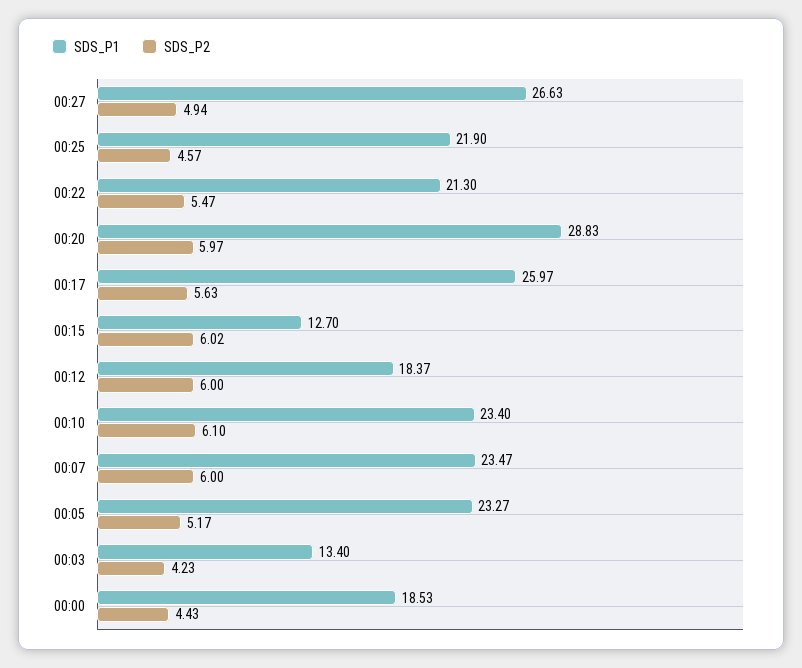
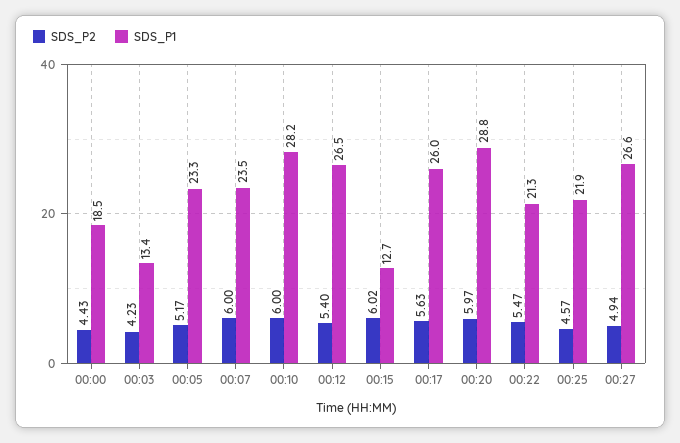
  {
    "SDS_P1": {
      "00:27": 26.63,
      "00:25": 21.9,
      "00:22": 21.3,
      "00:20": 28.83,
      "00:17": 25.97,
      "00:15": 12.7,
-     "00:12": 18.37,
+     "00:12": 26.5,
-     "00:10": 23.4,
+     "00:10": 28.2,
      "00:07": 23.47,
      "00:05": 23.27,
      "00:03": 13.4,
      "00:00": 18.53
    },
    "SDS_P2": {
      "00:27": 4.94,
      "00:25": 4.57,
      "00:22": 5.47,
      "00:20": 5.97,
      "00:17": 5.63,
      "00:15": 6.02,
-     "00:12": 6,
+     "00:12": 5.4,
-     "00:10": 6.1,
+     "00:10": 6,
      "00:07": 6,
      "00:05": 5.17,
      "00:03": 4.23,
      "00:00": 4.43
    }
  }

